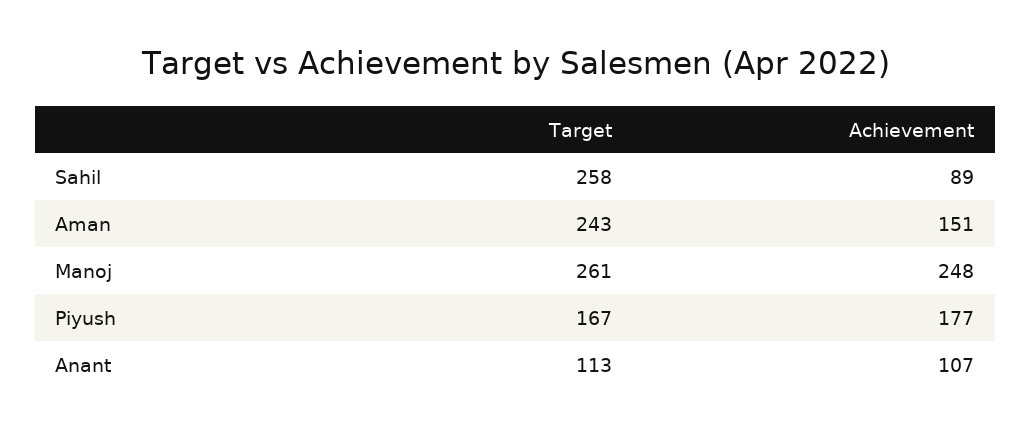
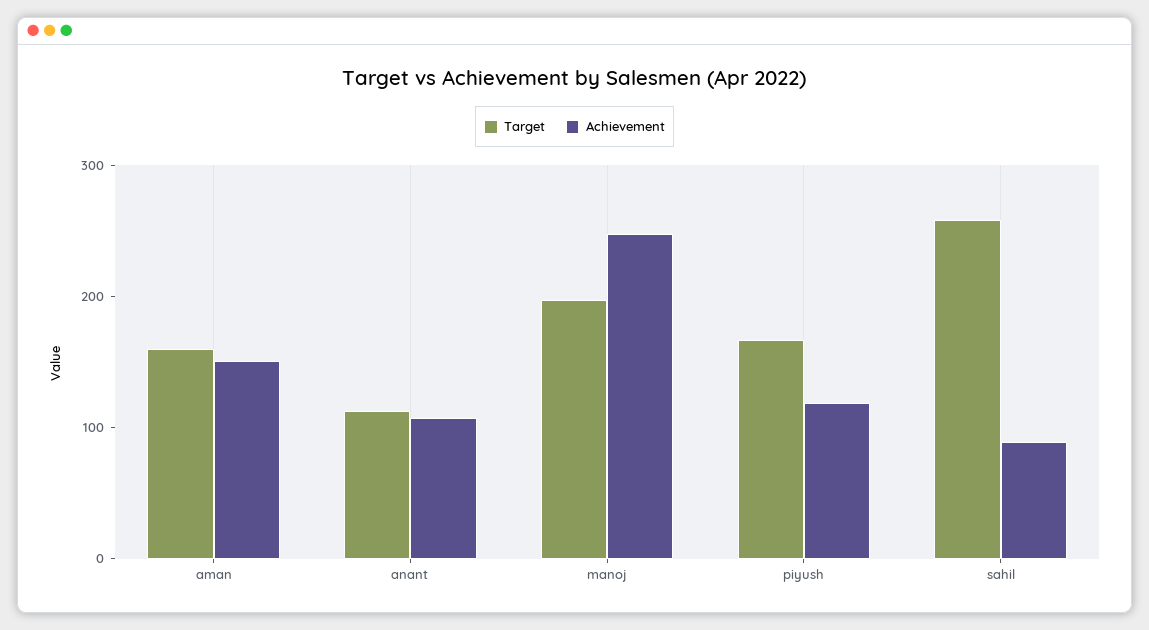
  {
    "Target": {
      "Sahil": 258,
-     "Aman": 243,
+     "Aman": 160,
-     "Manoj": 261,
+     "Manoj": 200,
      "Piyush": 167,
      "Anant": 113
    },
    "Achievement": {
      "Sahil": 89,
      "Aman": 151,
      "Manoj": 248,
-     "Piyush": 177,
+     "Piyush": 120,
      "Anant": 107
    }
  }

